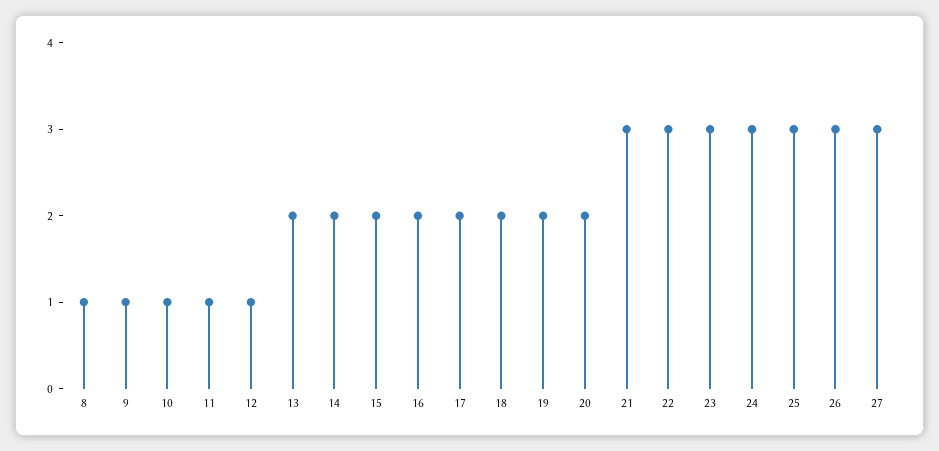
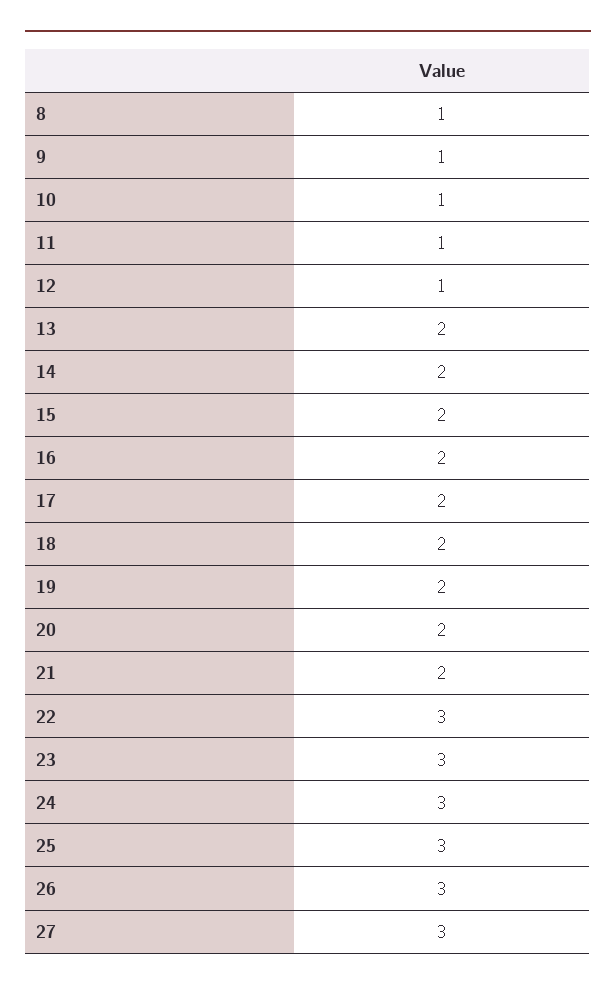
  {
    "8": 1,
    "9": 1,
    "10": 1,
    "11": 1,
    "12": 1,
    "13": 2,
    "14": 2,
    "15": 2,
    "16": 2,
    "17": 2,
    "18": 2,
    "19": 2,
    "20": 2,
-   "21": 3,
+   "21": 2,
    "22": 3,
    "23": 3,
    "24": 3,
    "25": 3,
    "26": 3,
    "27": 3
  }

